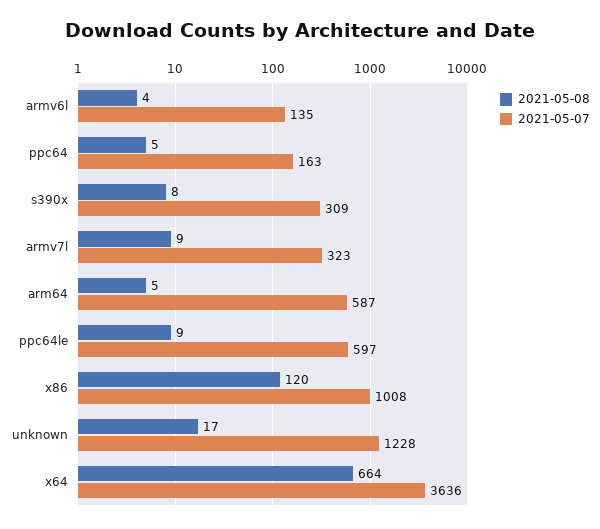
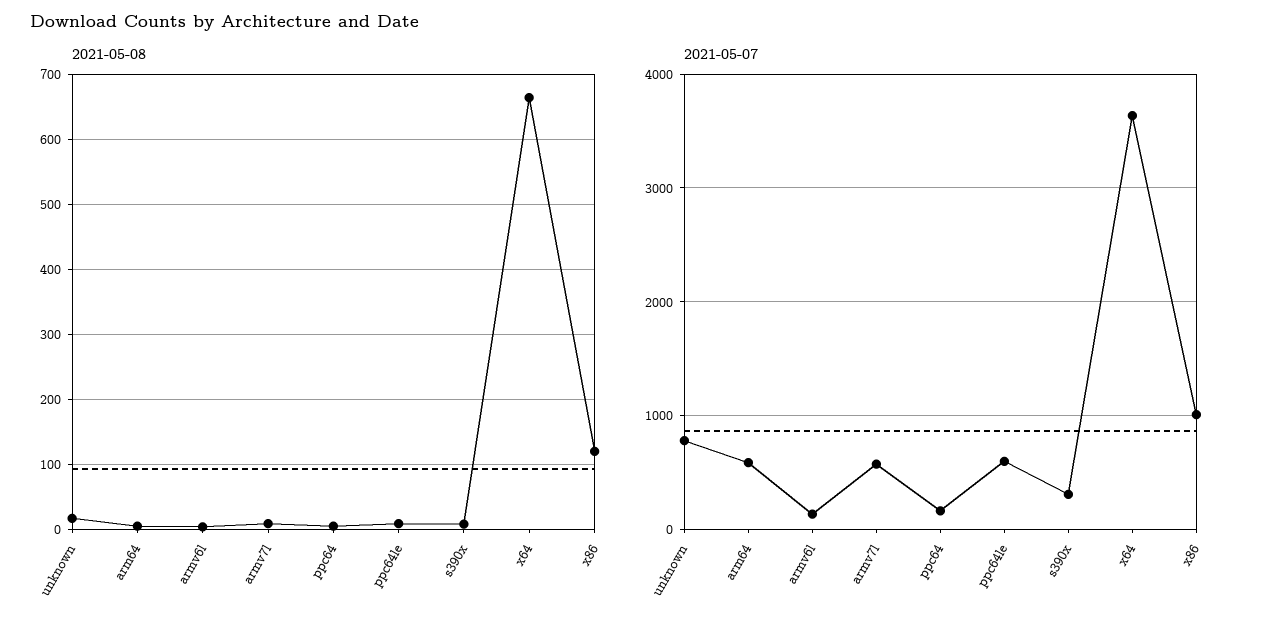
  {
    "2021-05-08": {
      "armv6l": 4,
      "ppc64": 5,
      "s390x": 8,
      "armv7l": 9,
      "arm64": 5,
      "ppc64le": 9,
      "x86": 120,
      "unknown": 17,
      "x64": 664
    },
    "2021-05-07": {
      "armv6l": 135,
      "ppc64": 163,
      "s390x": 309,
-     "armv7l": 323,
+     "armv7l": 600,
      "arm64": 587,
      "ppc64le": 597,
      "x86": 1008,
-     "unknown": 1228,
+     "unknown": 800,
      "x64": 3636
    }
  }

